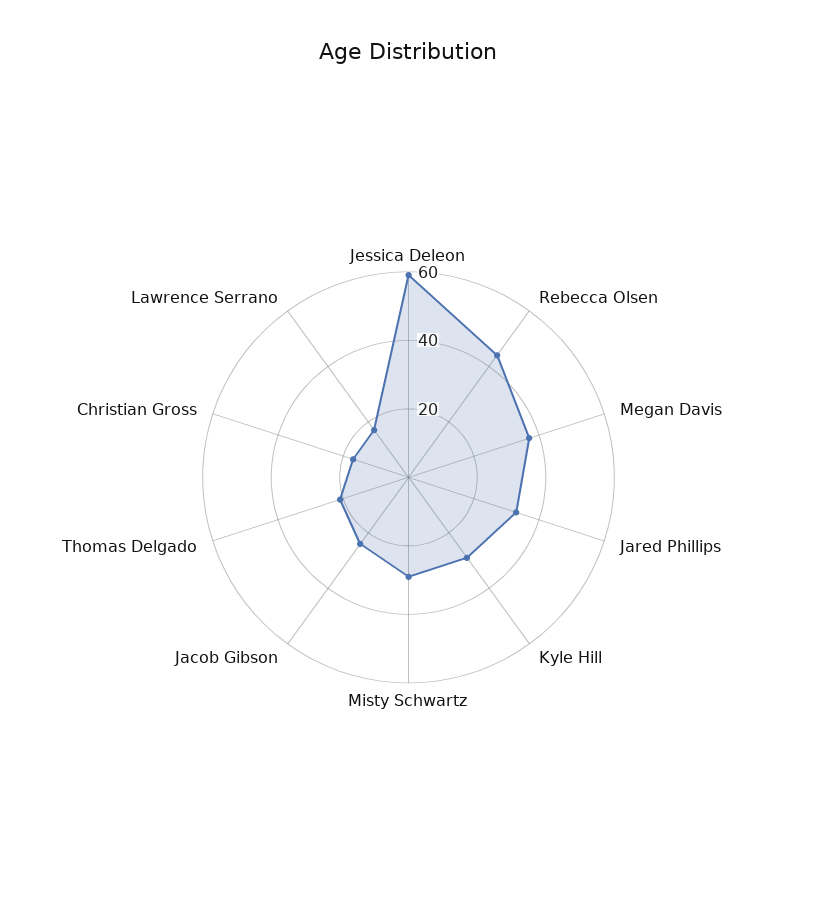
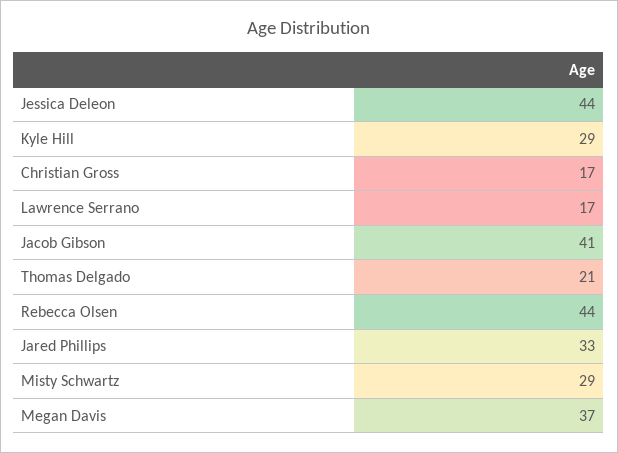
  {
-   "Jessica Deleon": 60,
+   "Jessica Deleon": 44,
    "Rebecca Olsen": 44,
    "Megan Davis": 37,
    "Jared Phillips": 33,
    "Kyle Hill": 29,
    "Misty Schwartz": 29,
-   "Jacob Gibson": 25,
+   "Jacob Gibson": 41,
    "Thomas Delgado": 21,
    "Christian Gross": 17,
    "Lawrence Serrano": 17
  }

